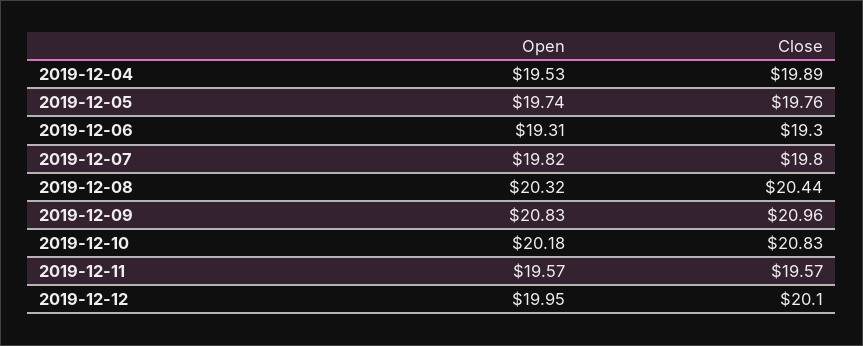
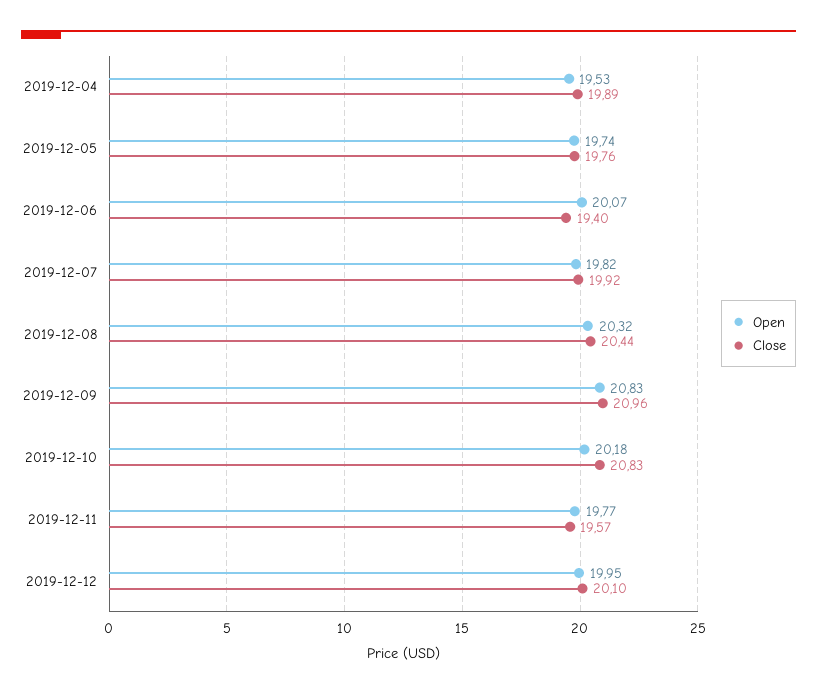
  {
    "Open": {
      "2019-12-04": 19.53,
      "2019-12-05": 19.74,
-     "2019-12-06": 19.31,
+     "2019-12-06": 20.07,
      "2019-12-07": 19.82,
      "2019-12-08": 20.32,
      "2019-12-09": 20.83,
      "2019-12-10": 20.18,
-     "2019-12-11": 19.57,
+     "2019-12-11": 19.77,
      "2019-12-12": 19.95
    },
    "Close": {
      "2019-12-04": 19.89,
      "2019-12-05": 19.76,
-     "2019-12-06": 19.3,
+     "2019-12-06": 19.4,
-     "2019-12-07": 19.8,
+     "2019-12-07": 19.92,
      "2019-12-08": 20.44,
      "2019-12-09": 20.96,
      "2019-12-10": 20.83,
      "2019-12-11": 19.57,
      "2019-12-12": 20.1
    }
  }

